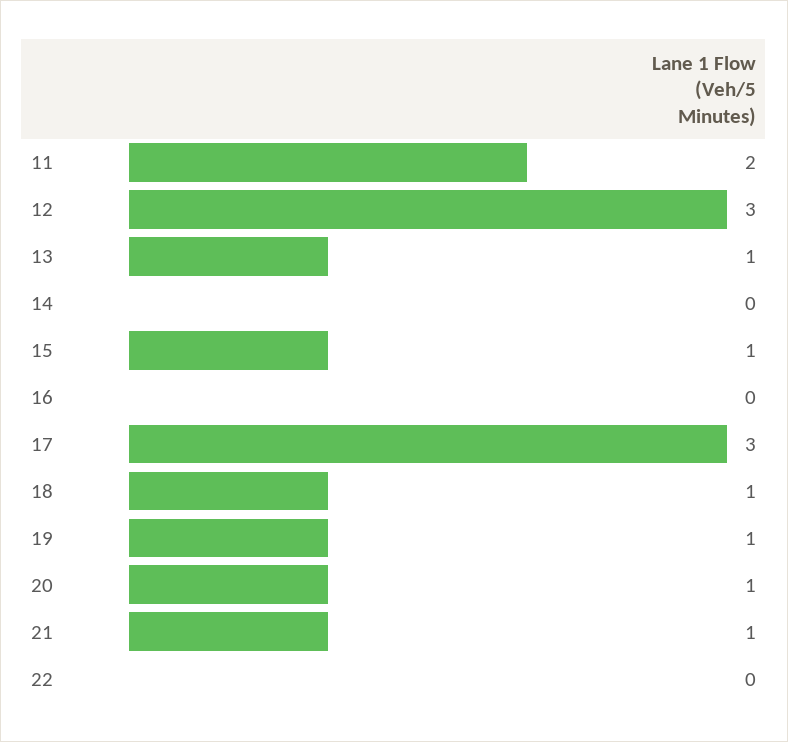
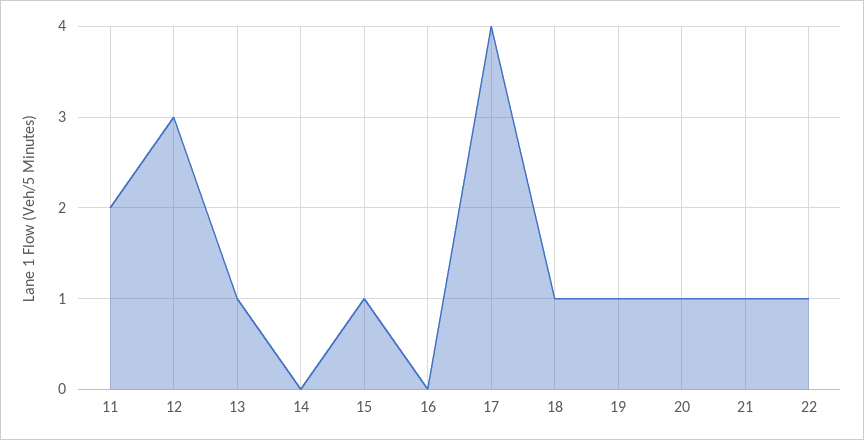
  {
    "11": 2,
    "12": 3,
    "13": 1,
    "14": 0,
    "15": 1,
    "16": 0,
-   "17": 3,
+   "17": 4,
    "18": 1,
    "19": 1,
    "20": 1,
    "21": 1,
-   "22": 0
+   "22": 1
  }

